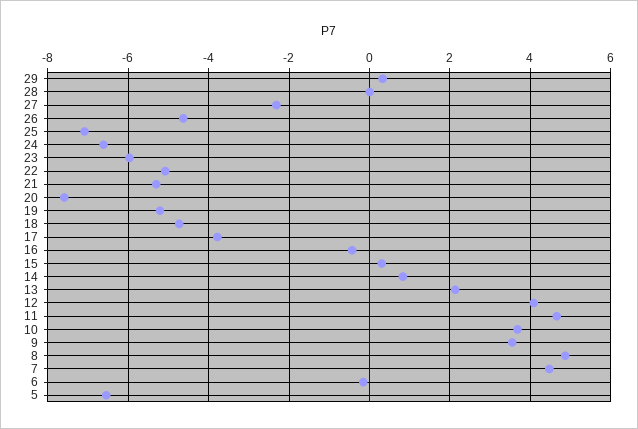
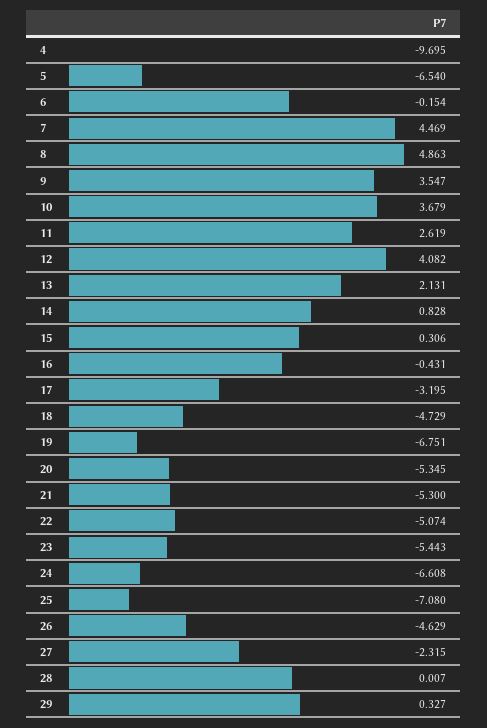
  {
    "29": 0.327,
    "28": 0.007,
    "27": -2.315,
    "26": -4.629,
    "25": -7.08,
    "24": -6.608,
-   "23": -6,
+   "23": -5.443,
    "22": -5.074,
    "21": -5.3,
-   "20": -7.6,
+   "20": -5.345,
-   "19": -5.2,
+   "19": -6.751,
    "18": -4.729,
-   "17": -3.8,
+   "17": -3.195,
    "16": -0.431,
    "15": 0.306,
    "14": 0.828,
    "13": 2.131,
    "12": 4.082,
-   "11": 4.6,
+   "11": 2.619,
    "10": 3.679,
    "9": 3.547,
    "8": 4.863,
    "7": 4.469,
    "6": -0.154,
-   "5": -6.54
+   "5": -6.54,
+   "4": -9.695
  }

